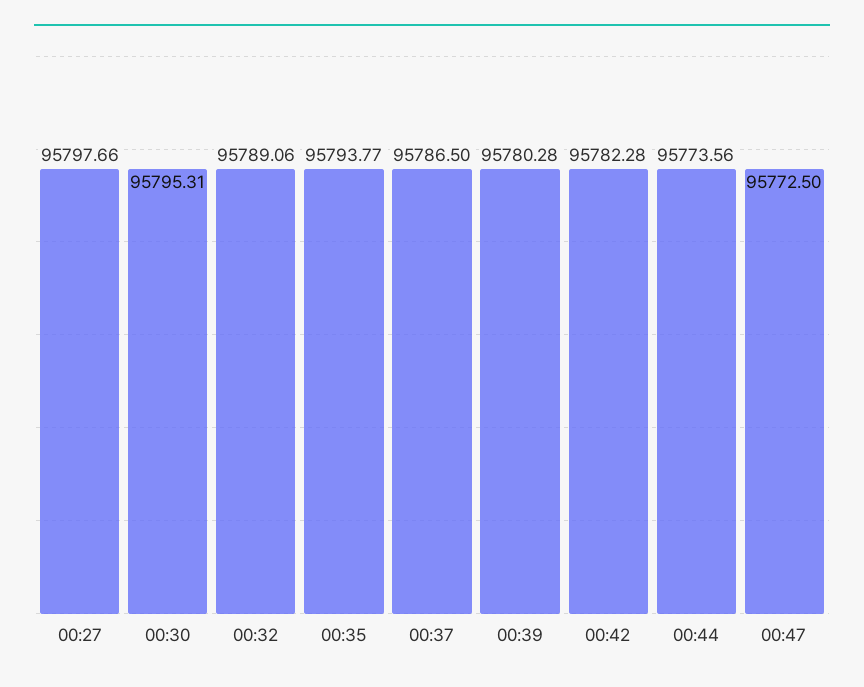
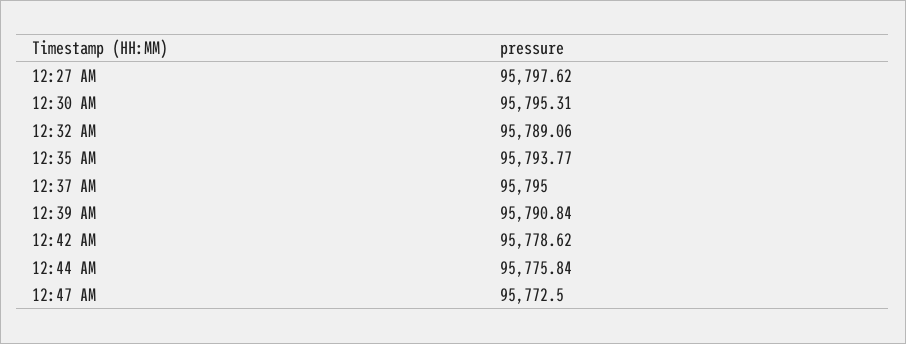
  {
-   "00:27": 95797.66,
+   "00:27": 95797.62,
    "00:30": 95795.31,
    "00:32": 95789.06,
    "00:35": 95793.77,
-   "00:37": 95786.5,
+   "00:37": 95795,
-   "00:39": 95780.28,
+   "00:39": 95790.84,
-   "00:42": 95782.28,
+   "00:42": 95778.62,
-   "00:44": 95773.56,
+   "00:44": 95775.84,
    "00:47": 95772.5
  }

